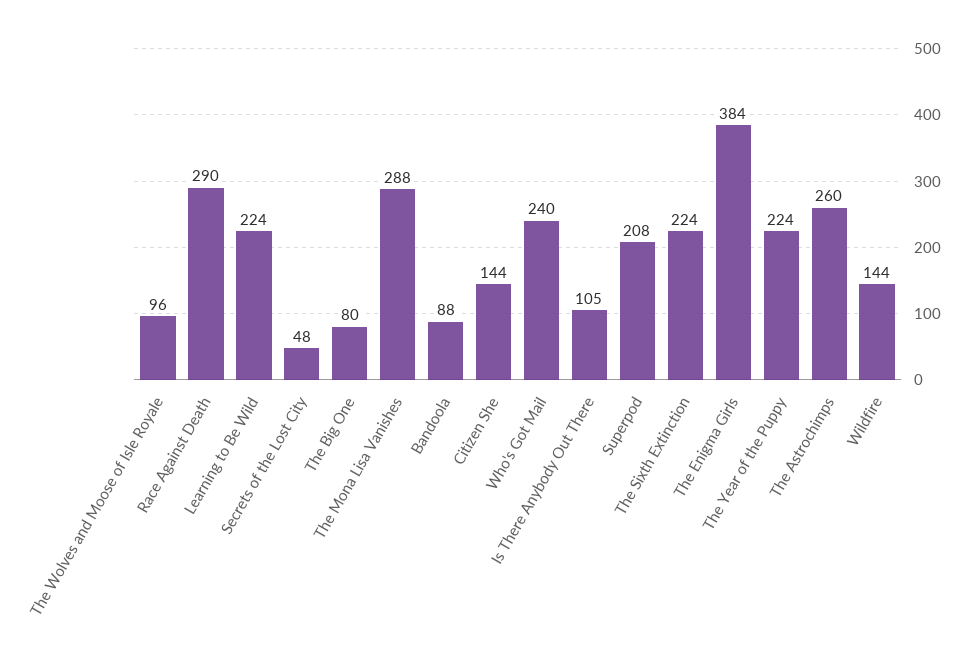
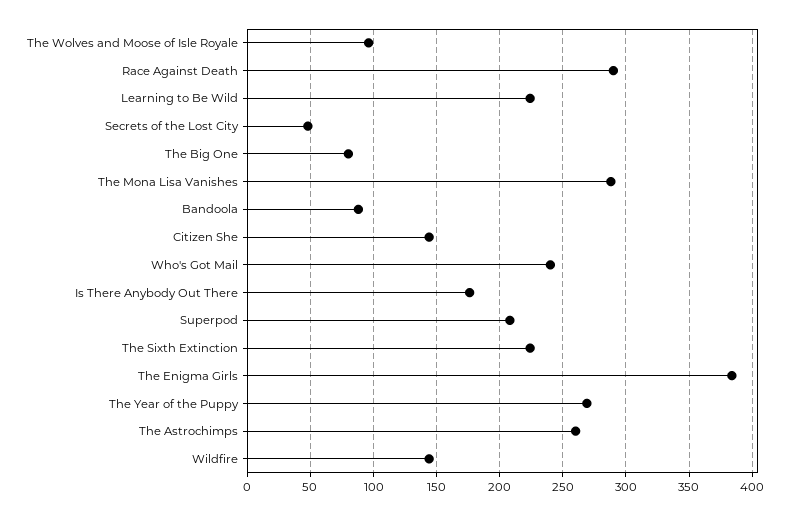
  {
    "The Wolves and Moose of Isle Royale": 96,
    "Race Against Death": 290,
    "Learning to Be Wild": 224,
    "Secrets of the Lost City": 48,
    "The Big One": 80,
    "The Mona Lisa Vanishes": 288,
    "Bandoola": 88,
    "Citizen She": 144,
    "Who's Got Mail": 240,
-   "Is There Anybody Out There": 105,
+   "Is There Anybody Out There": 175,
    "Superpod": 208,
    "The Sixth Extinction": 224,
    "The Enigma Girls": 384,
-   "The Year of the Puppy": 224,
+   "The Year of the Puppy": 270,
    "The Astrochimps": 260,
    "Wildfire": 144
  }

